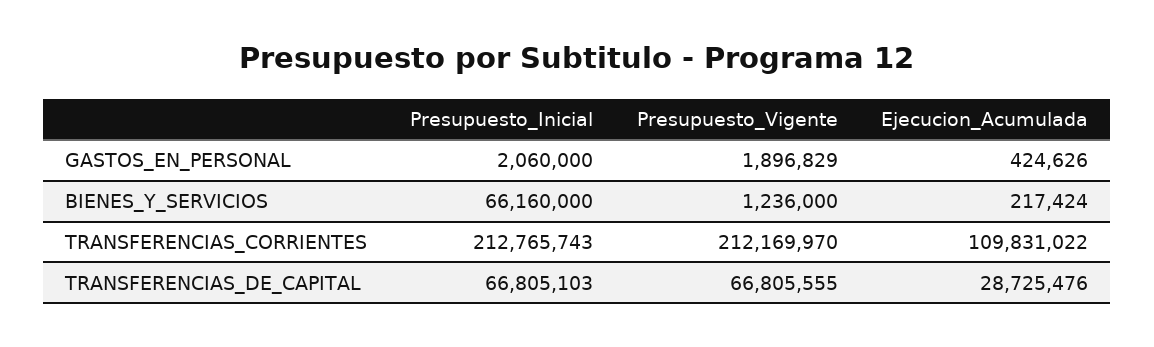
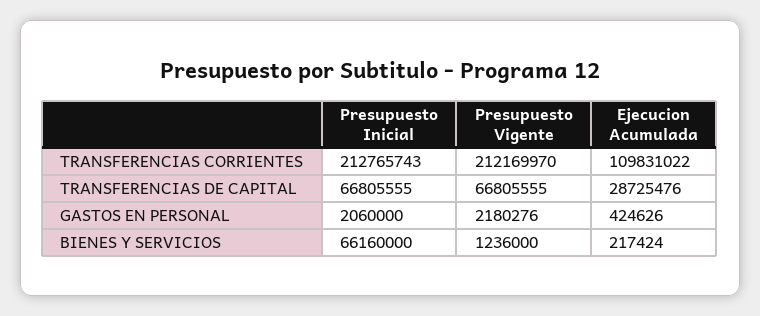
  {
    "Presupuesto_Inicial": {
      "GASTOS_EN_PERSONAL": 2060000,
      "BIENES_Y_SERVICIOS": 66160000,
      "TRANSFERENCIAS_CORRIENTES": 212765743,
-     "TRANSFERENCIAS_DE_CAPITAL": 66805103
+     "TRANSFERENCIAS_DE_CAPITAL": 66805555
    },
    "Presupuesto_Vigente": {
-     "GASTOS_EN_PERSONAL": 1896829,
+     "GASTOS_EN_PERSONAL": 2180276,
      "BIENES_Y_SERVICIOS": 1236000,
      "TRANSFERENCIAS_CORRIENTES": 212169970,
      "TRANSFERENCIAS_DE_CAPITAL": 66805555
    },
    "Ejecucion_Acumulada": {
      "GASTOS_EN_PERSONAL": 424626,
      "BIENES_Y_SERVICIOS": 217424,
      "TRANSFERENCIAS_CORRIENTES": 109831022,
      "TRANSFERENCIAS_DE_CAPITAL": 28725476
    }
  }

